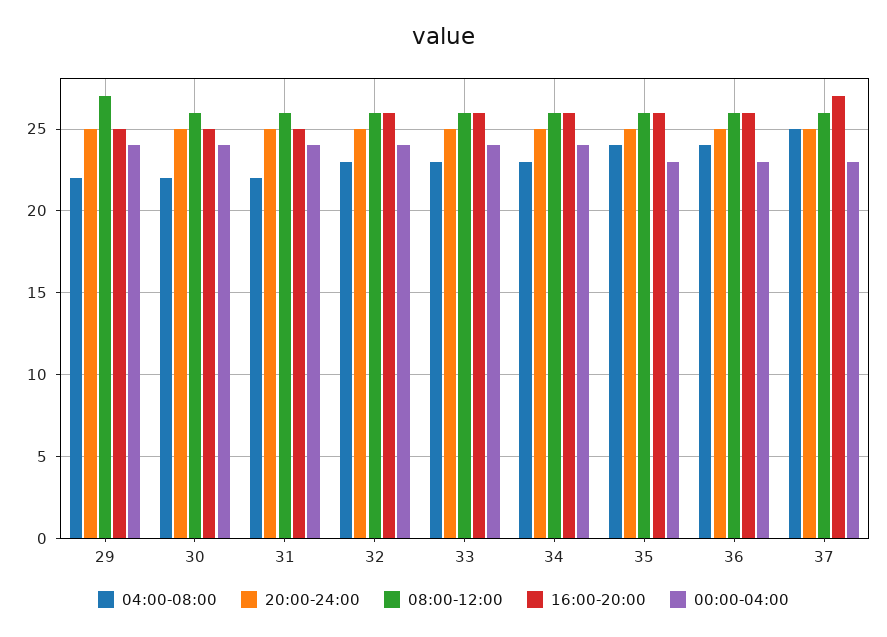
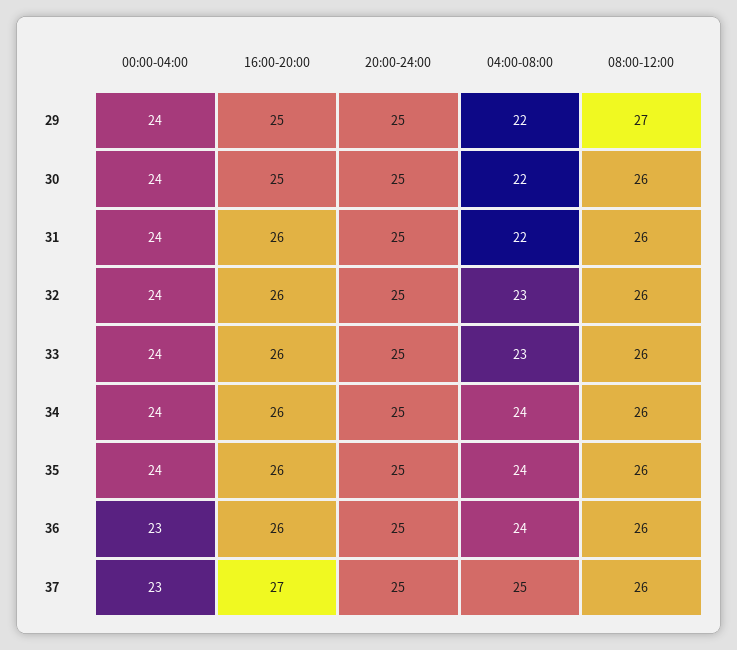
  {
    "04:00-08:00": {
      "29": 22,
      "30": 22,
      "31": 22,
      "32": 23,
      "33": 23,
-     "34": 23,
+     "34": 24,
      "35": 24,
      "36": 24,
      "37": 25
    },
    "20:00-24:00": {
      "29": 25,
      "30": 25,
      "31": 25,
      "32": 25,
      "33": 25,
      "34": 25,
      "35": 25,
      "36": 25,
      "37": 25
    },
    "08:00-12:00": {
      "29": 27,
      "30": 26,
      "31": 26,
      "32": 26,
      "33": 26,
      "34": 26,
      "35": 26,
      "36": 26,
      "37": 26
    },
    "16:00-20:00": {
      "29": 25,
      "30": 25,
-     "31": 25,
+     "31": 26,
      "32": 26,
      "33": 26,
      "34": 26,
      "35": 26,
      "36": 26,
      "37": 27
    },
    "00:00-04:00": {
      "29": 24,
      "30": 24,
      "31": 24,
      "32": 24,
      "33": 24,
      "34": 24,
-     "35": 23,
+     "35": 24,
      "36": 23,
      "37": 23
    }
  }

